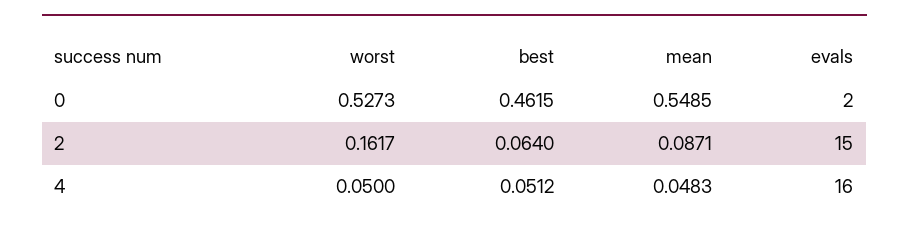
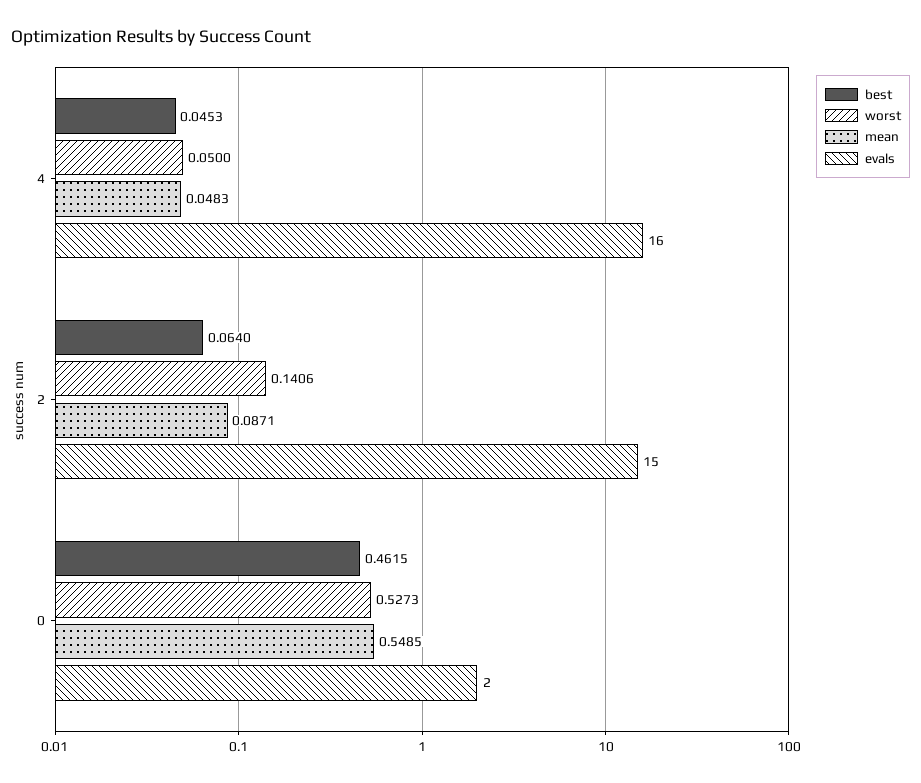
  {
    "worst": {
      "0": 0.5273,
-     "2": 0.1617,
+     "2": 0.1406,
      "4": 0.05
    },
    "best": {
      "0": 0.4615,
      "2": 0.064,
-     "4": 0.0512
+     "4": 0.0453
    },
    "mean": {
      "0": 0.5485,
      "2": 0.0871,
      "4": 0.0483
    },
    "evals": {
      "0": 2,
      "2": 15,
      "4": 16
    }
  }

